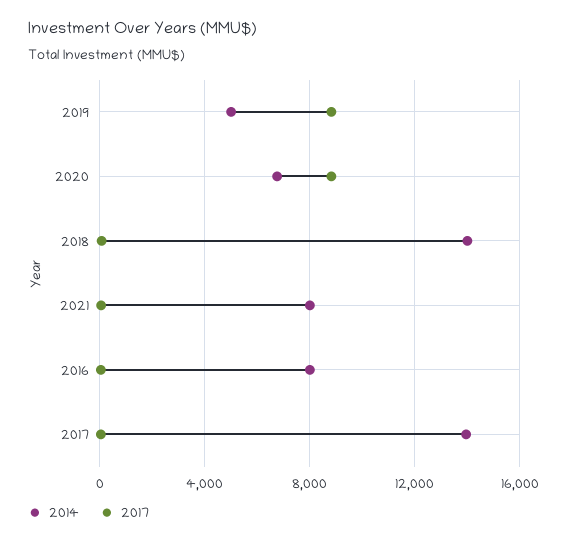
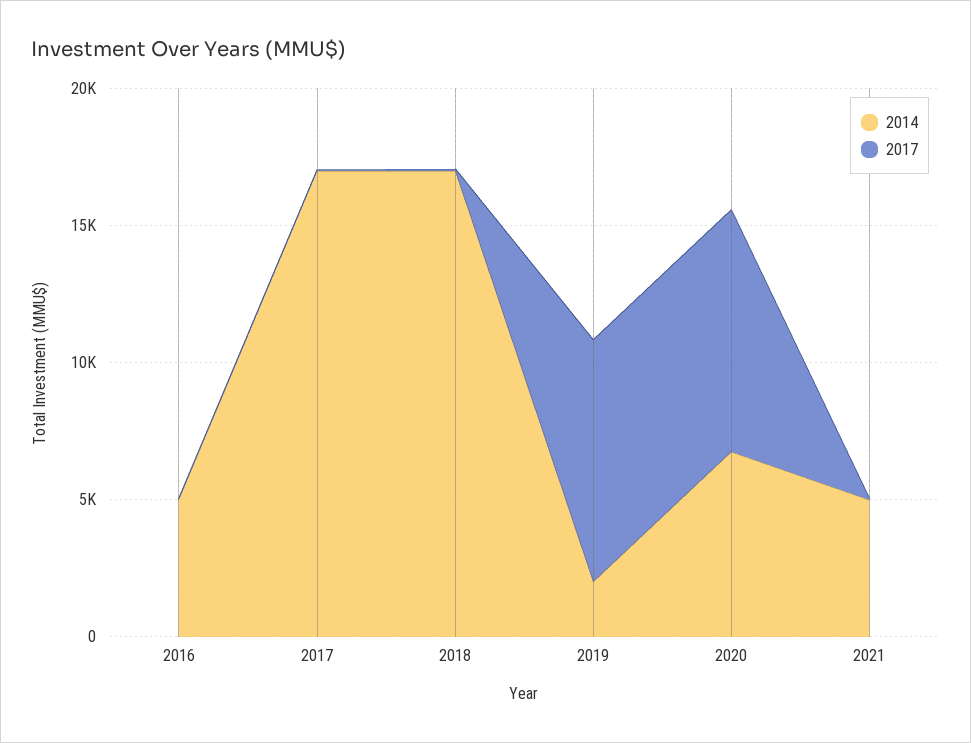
  {
    "2014": {
-     "2019": 5000,
+     "2019": 2000,
      "2020": 7000,
-     "2018": 14000,
+     "2018": 17000,
-     "2021": 8000,
+     "2021": 5000,
-     "2016": 8000,
+     "2016": 5000,
-     "2017": 14000
+     "2017": 17000
    },
    "2017": {
      "2019": 9000,
      "2020": 9000,
      "2018": 0,
      "2021": 0,
      "2016": 0,
      "2017": 0
    }
  }

